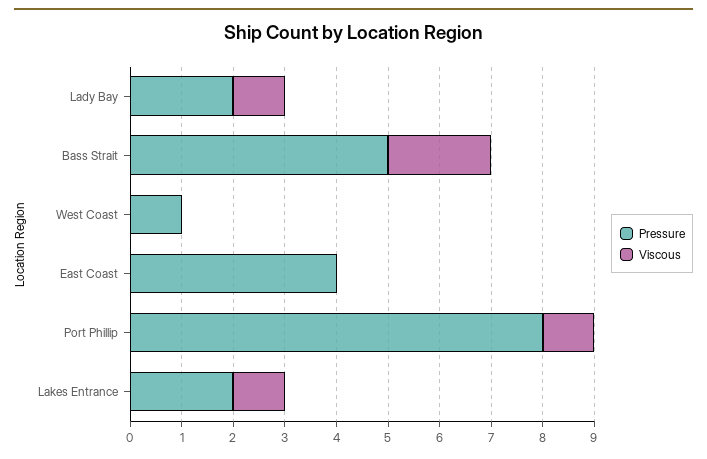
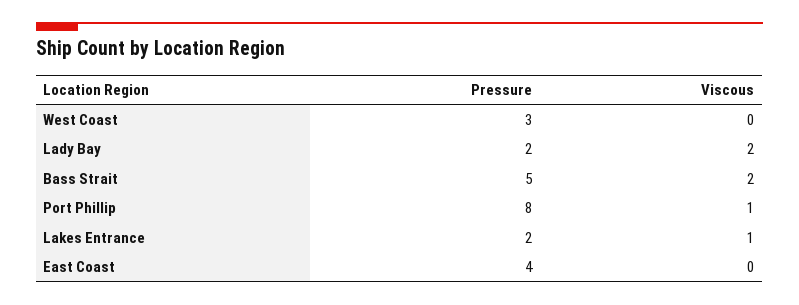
  {
    "Pressure": {
      "Lady Bay": 2,
      "Bass Strait": 5,
-     "West Coast": 1,
+     "West Coast": 3,
      "East Coast": 4,
      "Port Phillip": 8,
      "Lakes Entrance": 2
    },
    "Viscous": {
-     "Lady Bay": 1,
+     "Lady Bay": 2,
      "Bass Strait": 2,
      "West Coast": 0,
      "East Coast": 0,
      "Port Phillip": 1,
      "Lakes Entrance": 1
    }
  }

